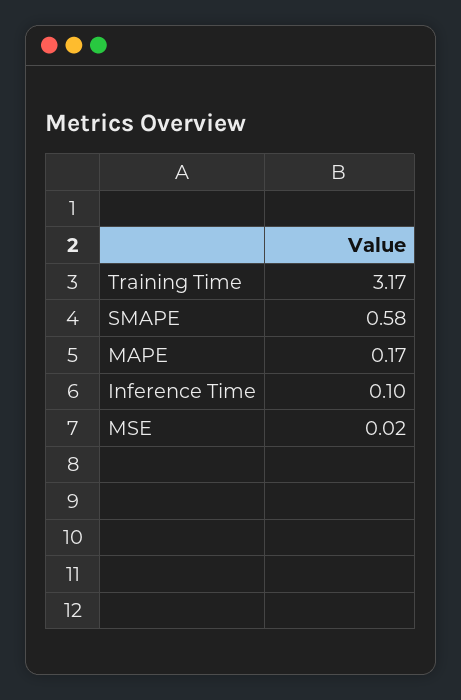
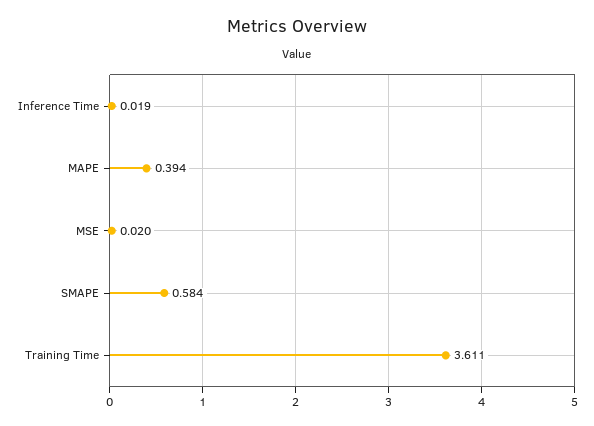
  {
-   "Training Time": 3.17,
+   "Training Time": 3.611,
    "SMAPE": 0.584,
-   "MAPE": 0.17,
+   "MAPE": 0.394,
-   "Inference Time": 0.1,
+   "Inference Time": 0.019,
    "MSE": 0.02
  }

